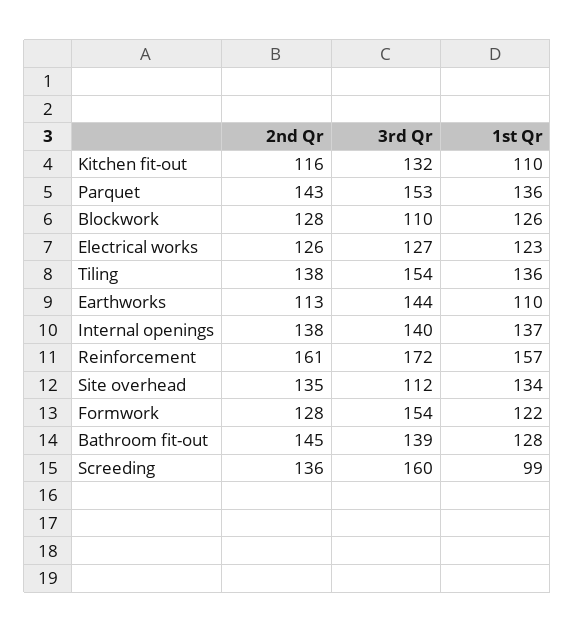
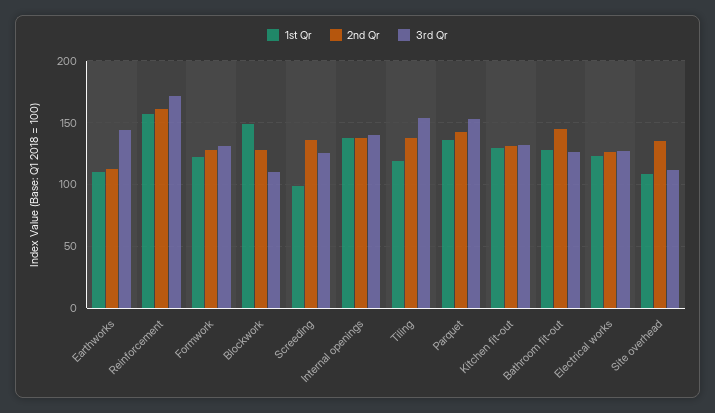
  {
    "2nd Qr": {
-     "Kitchen fit-out": 116,
+     "Kitchen fit-out": 130,
      "Parquet": 143,
      "Blockwork": 128,
      "Electrical works": 126,
      "Tiling": 138,
      "Earthworks": 113,
      "Internal openings": 138,
      "Reinforcement": 161,
      "Site overhead": 135,
      "Formwork": 128,
      "Bathroom fit-out": 145,
      "Screeding": 136
    },
    "3rd Qr": {
      "Kitchen fit-out": 132,
      "Parquet": 153,
      "Blockwork": 110,
      "Electrical works": 127,
      "Tiling": 154,
      "Earthworks": 144,
      "Internal openings": 140,
      "Reinforcement": 172,
      "Site overhead": 112,
-     "Formwork": 154,
+     "Formwork": 130,
-     "Bathroom fit-out": 139,
+     "Bathroom fit-out": 125,
-     "Screeding": 160
+     "Screeding": 125
    },
    "1st Qr": {
-     "Kitchen fit-out": 110,
+     "Kitchen fit-out": 130,
      "Parquet": 136,
-     "Blockwork": 126,
+     "Blockwork": 150,
      "Electrical works": 123,
-     "Tiling": 136,
+     "Tiling": 120,
      "Earthworks": 110,
      "Internal openings": 137,
      "Reinforcement": 157,
-     "Site overhead": 134,
+     "Site overhead": 110,
      "Formwork": 122,
      "Bathroom fit-out": 128,
      "Screeding": 99
    }
  }

